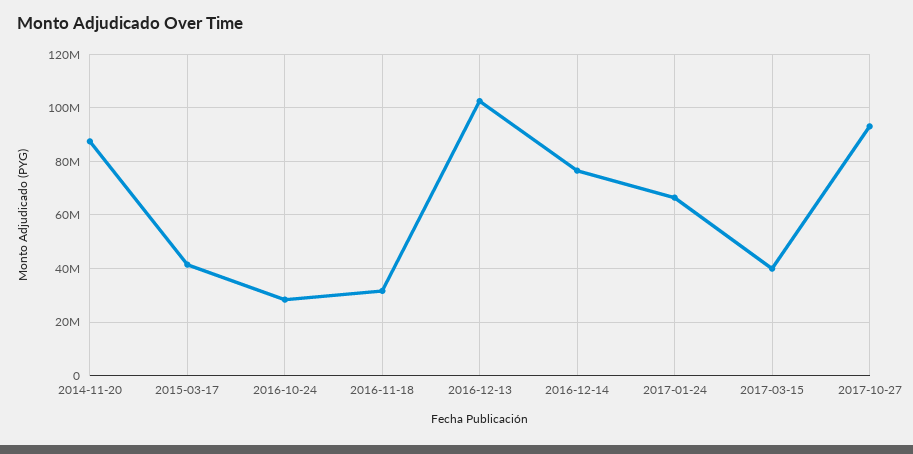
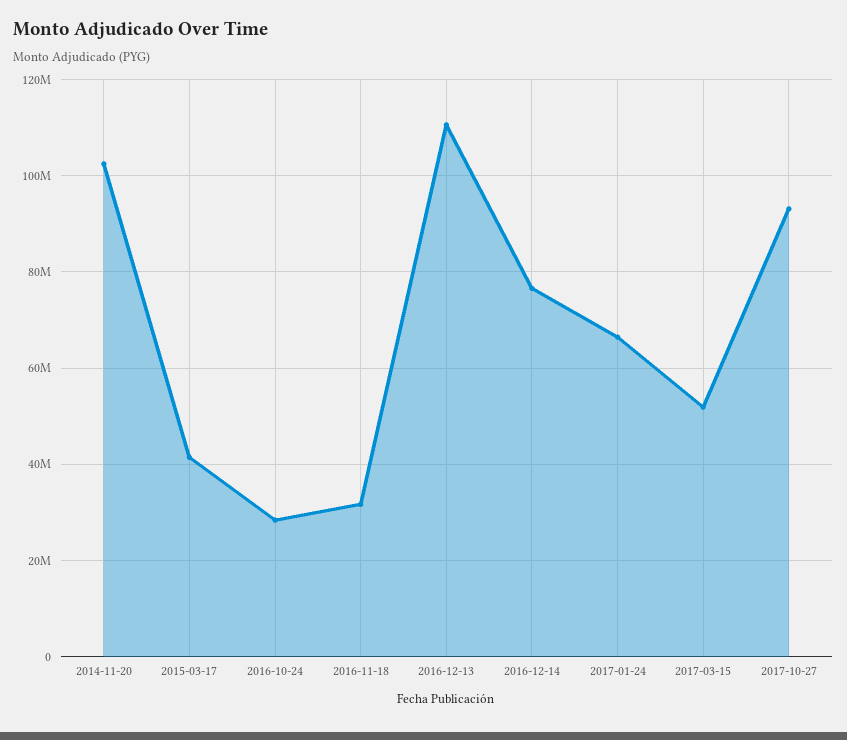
  {
-   "2014-11-20": 87500000,
+   "2014-11-20": 102000000,
    "2015-03-17": 42000000,
    "2016-10-24": 28000000,
    "2016-11-18": 32000000,
-   "2016-12-13": 102500000,
+   "2016-12-13": 110000000,
    "2016-12-14": 76000000,
    "2017-01-24": 66000000,
-   "2017-03-15": 40000000,
+   "2017-03-15": 52000000,
    "2017-10-27": 94000000
  }

